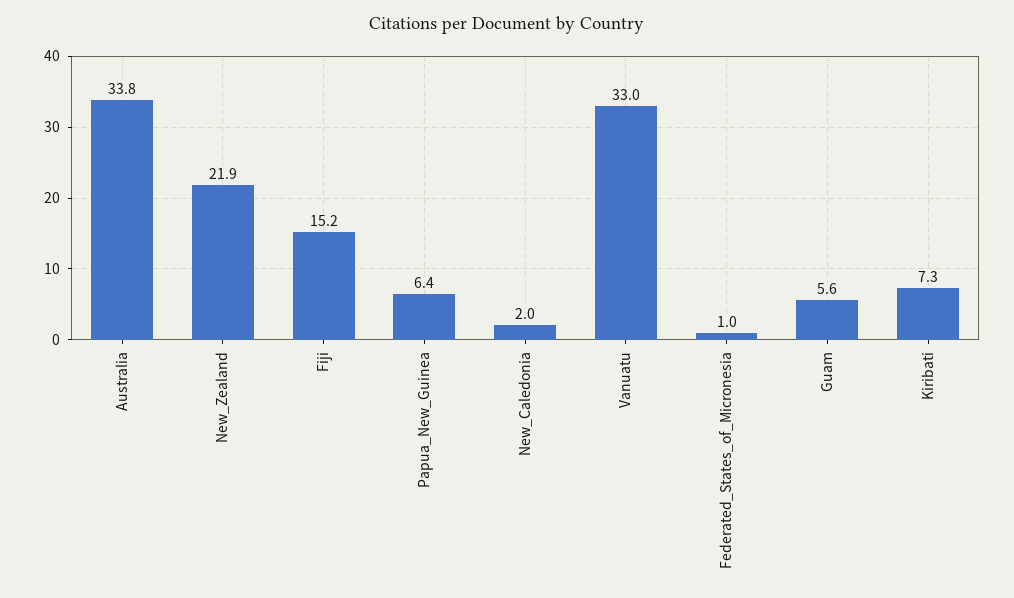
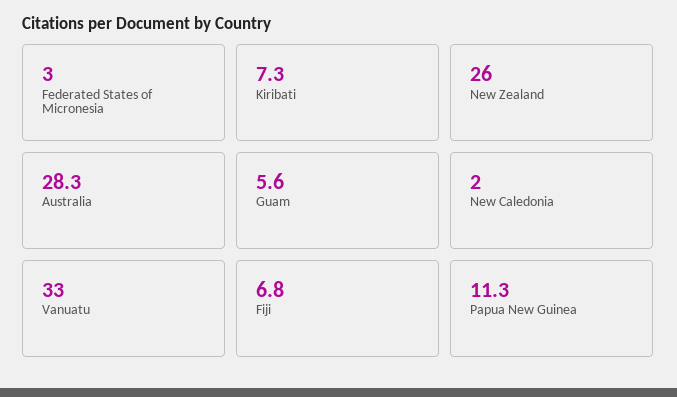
  {
-   "Australia": 33.8,
+   "Australia": 28.3,
-   "New_Zealand": 21.9,
+   "New_Zealand": 26,
-   "Fiji": 15.2,
+   "Fiji": 6.8,
-   "Papua_New_Guinea": 6.4,
+   "Papua_New_Guinea": 11.3,
    "New_Caledonia": 2,
    "Vanuatu": 33,
-   "Federated_States_of_Micronesia": 1,
+   "Federated_States_of_Micronesia": 3,
    "Guam": 5.6,
    "Kiribati": 7.3
  }

